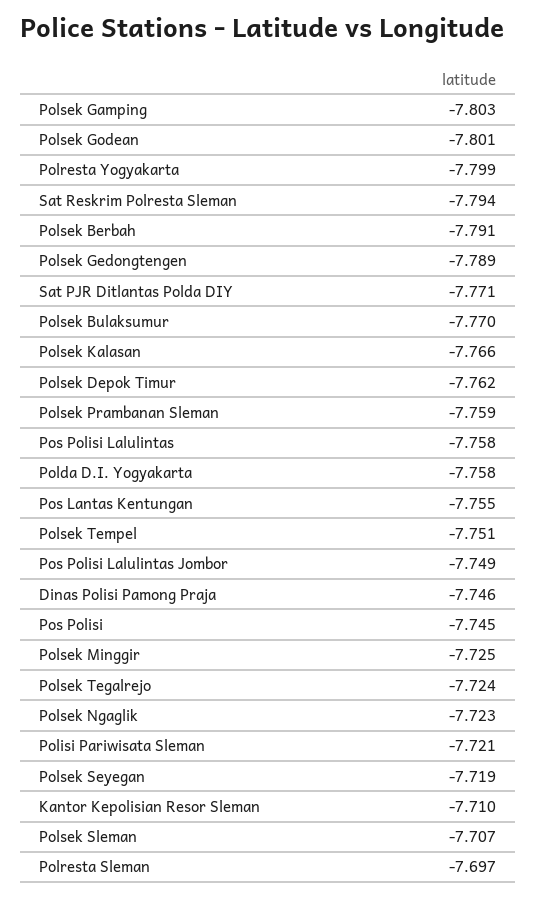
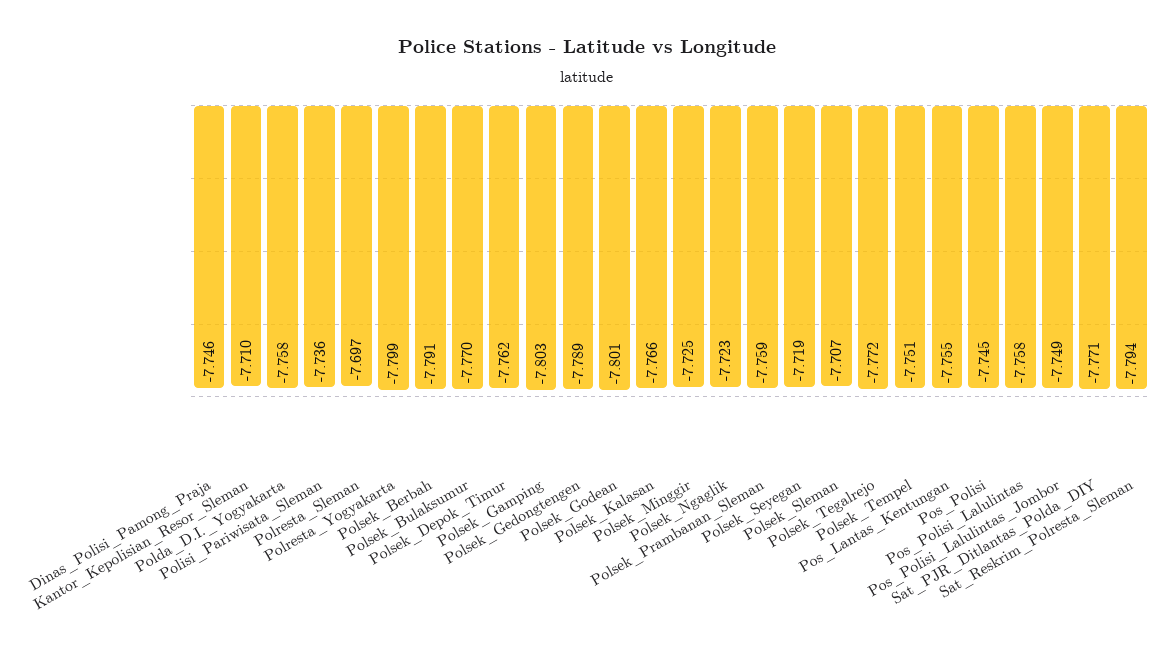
  {
    "Polsek Gamping": -7.803,
    "Polsek Godean": -7.801,
    "Polresta Yogyakarta": -7.799,
    "Sat Reskrim Polresta Sleman": -7.794,
    "Polsek Berbah": -7.791,
    "Polsek Gedongtengen": -7.789,
    "Sat PJR Ditlantas Polda DIY": -7.771,
    "Polsek Bulaksumur": -7.77,
    "Polsek Kalasan": -7.766,
    "Polsek Depok Timur": -7.762,
    "Polsek Prambanan Sleman": -7.759,
    "Pos Polisi Lalulintas": -7.758,
    "Polda D.I. Yogyakarta": -7.758,
    "Pos Lantas Kentungan": -7.755,
    "Polsek Tempel": -7.751,
    "Pos Polisi Lalulintas Jombor": -7.749,
    "Dinas Polisi Pamong Praja": -7.746,
    "Pos Polisi": -7.745,
    "Polsek Minggir": -7.725,
-   "Polsek Tegalrejo": -7.724,
+   "Polsek Tegalrejo": -7.772,
    "Polsek Ngaglik": -7.723,
-   "Polisi Pariwisata Sleman": -7.721,
+   "Polisi Pariwisata Sleman": -7.736,
    "Polsek Seyegan": -7.719,
    "Kantor Kepolisian Resor Sleman": -7.71,
    "Polsek Sleman": -7.707,
    "Polresta Sleman": -7.697
  }

